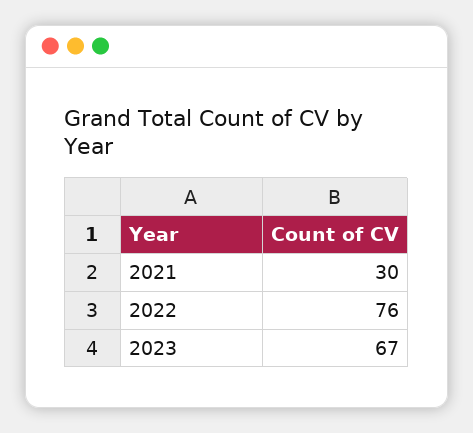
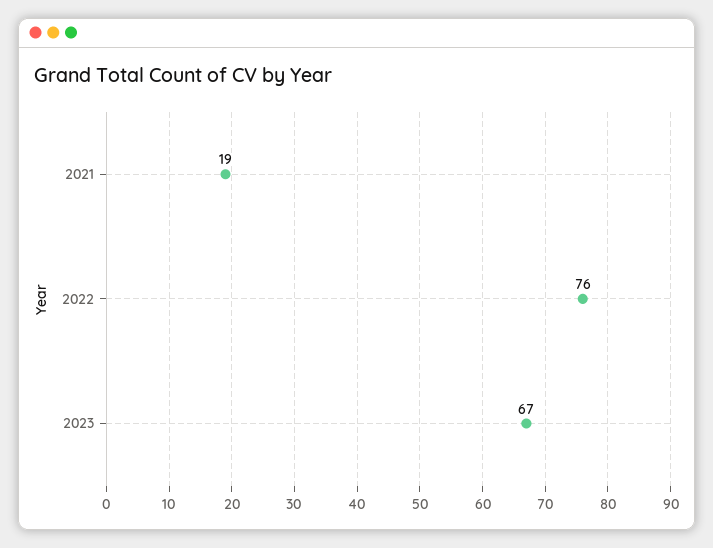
  {
-   "2021": 30,
+   "2021": 19,
    "2022": 76,
    "2023": 67
  }

